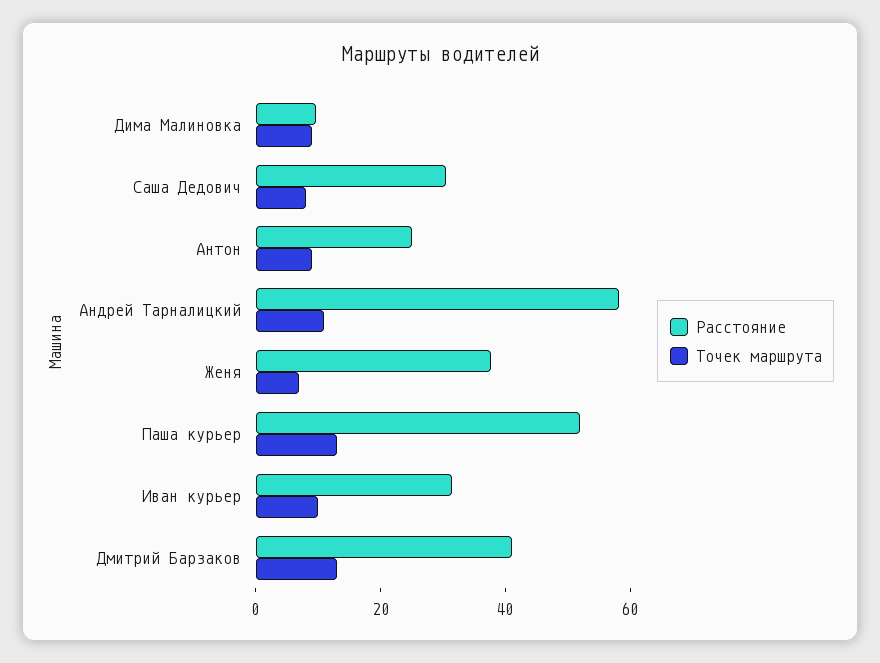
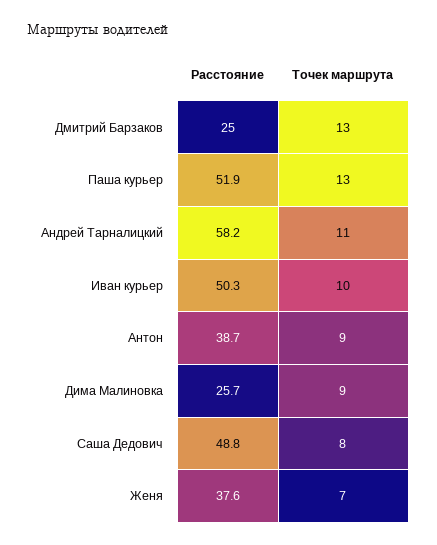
  {
    "Расстояние": {
-     "Дима Малиновка": 10,
+     "Дима Малиновка": 25.7,
-     "Саша Дедович": 30,
+     "Саша Дедович": 48.8,
-     "Антон": 25,
+     "Антон": 38.7,
      "Андрей Тарналицкий": 58.2,
      "Женя": 37.6,
      "Паша курьер": 51.9,
-     "Иван курьер": 30,
+     "Иван курьер": 50.3,
-     "Дмитрий Барзаков": 40
+     "Дмитрий Барзаков": 25
    },
    "Точек маршрута": {
      "Дима Малиновка": 9,
      "Саша Дедович": 8,
      "Антон": 9,
      "Андрей Тарналицкий": 11,
      "Женя": 7,
      "Паша курьер": 13,
      "Иван курьер": 10,
      "Дмитрий Барзаков": 13
    }
  }

